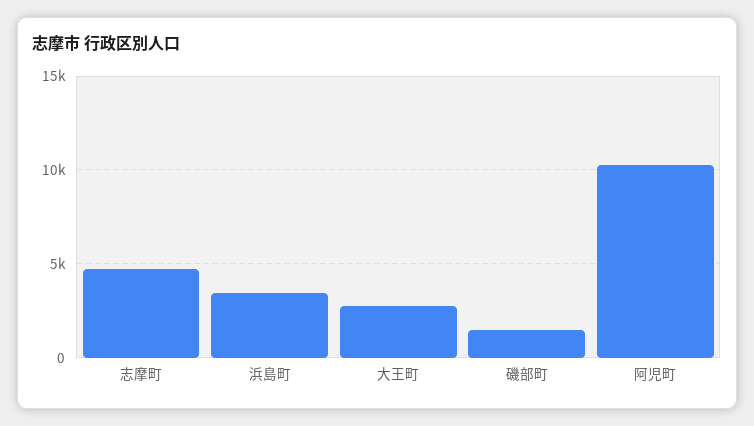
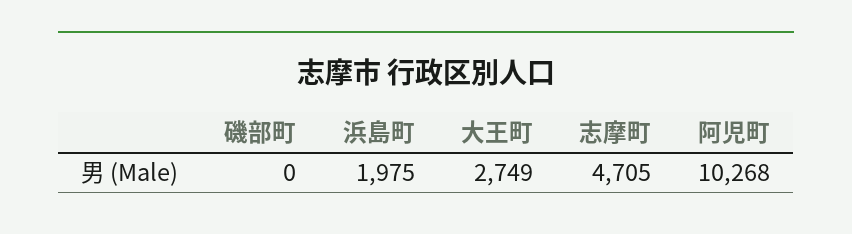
  {
    "志摩町": 4705,
-   "浜島町": 3500,
+   "浜島町": 1975,
    "大王町": 2749,
-   "磯部町": 1500,
+   "磯部町": 0,
    "阿児町": 10268
  }

